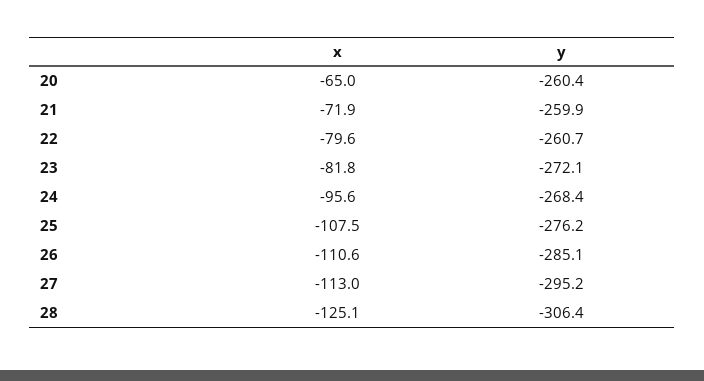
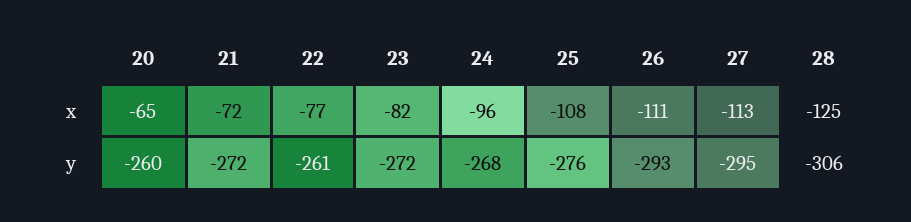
  {
    "x": {
      "20": -65,
      "21": -71.9,
-     "22": -79.6,
+     "22": -77,
      "23": -81.8,
      "24": -95.6,
      "25": -107.5,
      "26": -110.6,
      "27": -113,
      "28": -125.1
    },
    "y": {
      "20": -260.4,
-     "21": -259.9,
+     "21": -272,
      "22": -260.7,
      "23": -272.1,
      "24": -268.4,
      "25": -276.2,
-     "26": -285.1,
+     "26": -293,
      "27": -295.2,
      "28": -306.4
    }
  }

